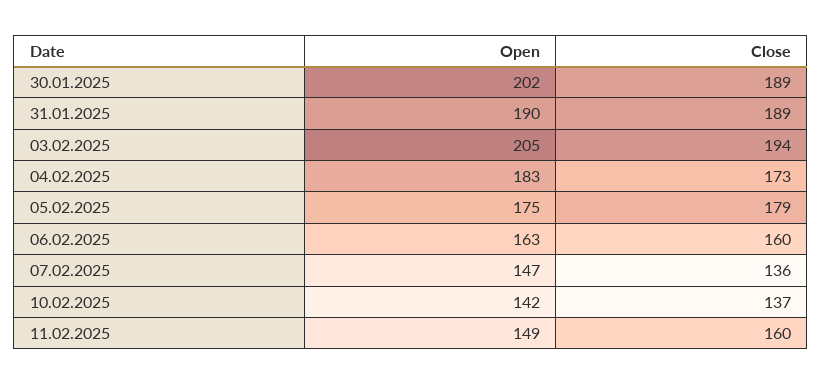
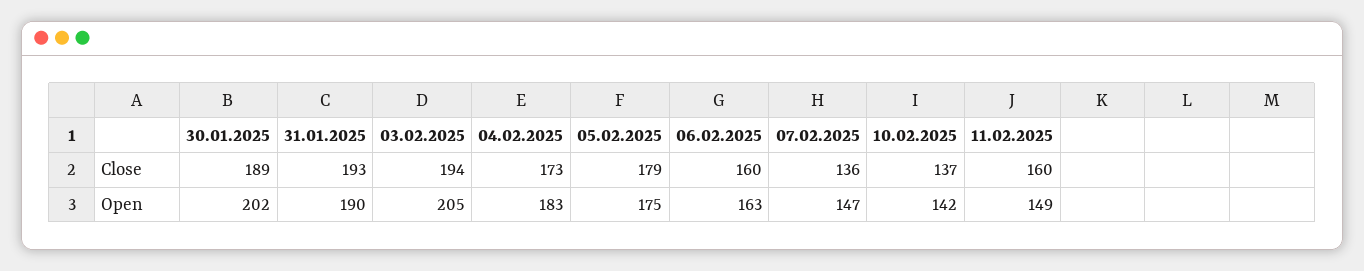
  {
    "Open": {
      "30.01.2025": 202,
      "31.01.2025": 190,
      "03.02.2025": 205,
      "04.02.2025": 183,
      "05.02.2025": 175,
      "06.02.2025": 163,
      "07.02.2025": 147,
      "10.02.2025": 142,
      "11.02.2025": 149
    },
    "Close": {
      "30.01.2025": 189,
-     "31.01.2025": 189,
+     "31.01.2025": 193,
      "03.02.2025": 194,
      "04.02.2025": 173,
      "05.02.2025": 179,
      "06.02.2025": 160,
      "07.02.2025": 136,
      "10.02.2025": 137,
      "11.02.2025": 160
    }
  }

